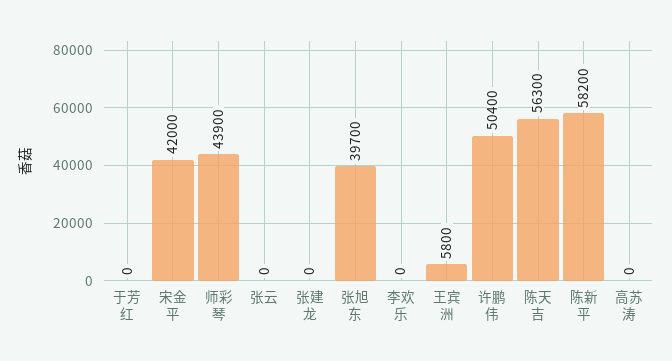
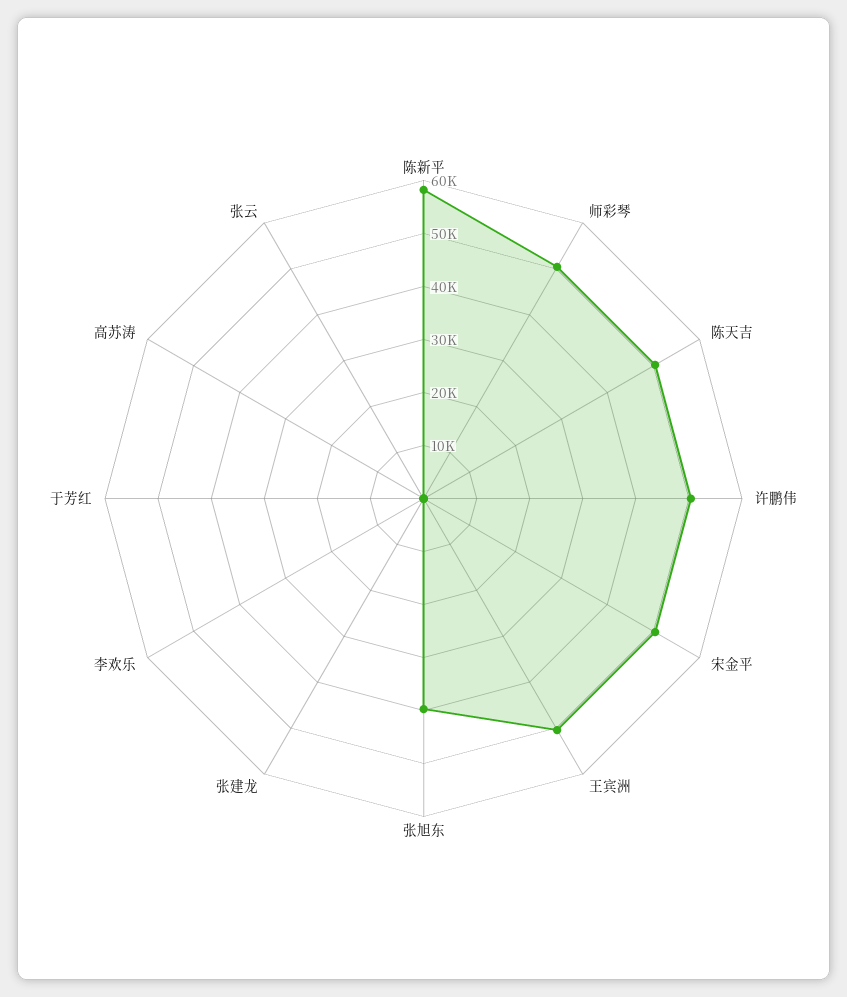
  {
    "于芳红": 0,
-   "宋金平": 42000,
+   "宋金平": 50000,
-   "师彩琴": 43900,
+   "师彩琴": 50000,
    "张云": 0,
    "张建龙": 0,
    "张旭东": 39700,
    "李欢乐": 0,
-   "王宾洲": 5800,
+   "王宾洲": 50000,
    "许鹏伟": 50400,
-   "陈天吉": 56300,
+   "陈天吉": 50000,
    "陈新平": 58200,
    "高苏涛": 0
  }

